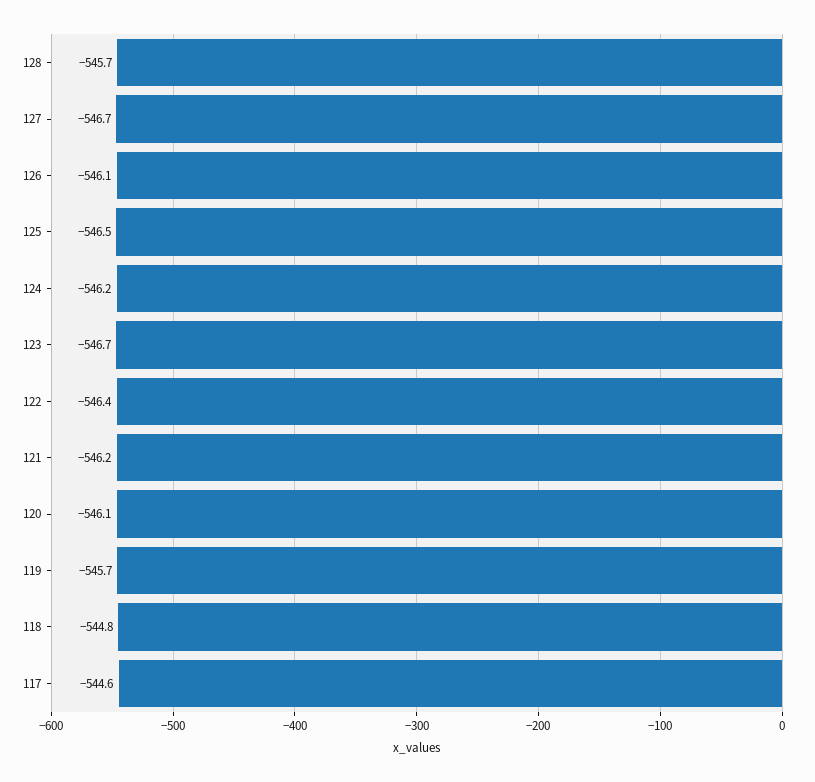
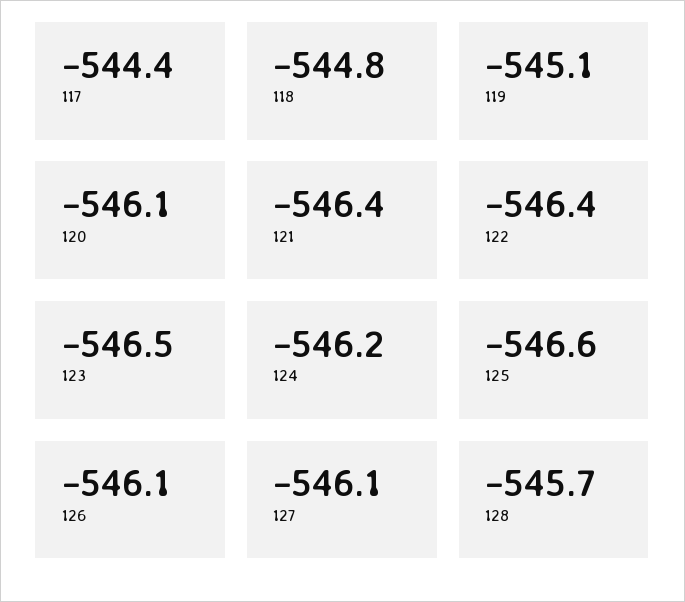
  {
    "128": -545.7,
-   "127": -546.7,
+   "127": -546.1,
    "126": -546.1,
-   "125": -546.5,
+   "125": -546.6,
    "124": -546.2,
-   "123": -546.7,
+   "123": -546.5,
    "122": -546.4,
-   "121": -546.2,
+   "121": -546.4,
    "120": -546.1,
-   "119": -545.7,
+   "119": -545.1,
    "118": -544.8,
-   "117": -544.6
+   "117": -544.4
  }

